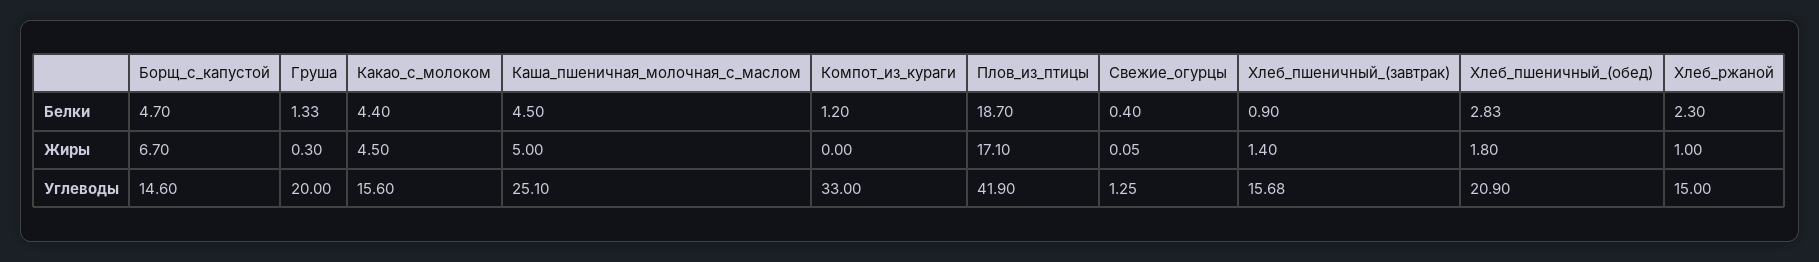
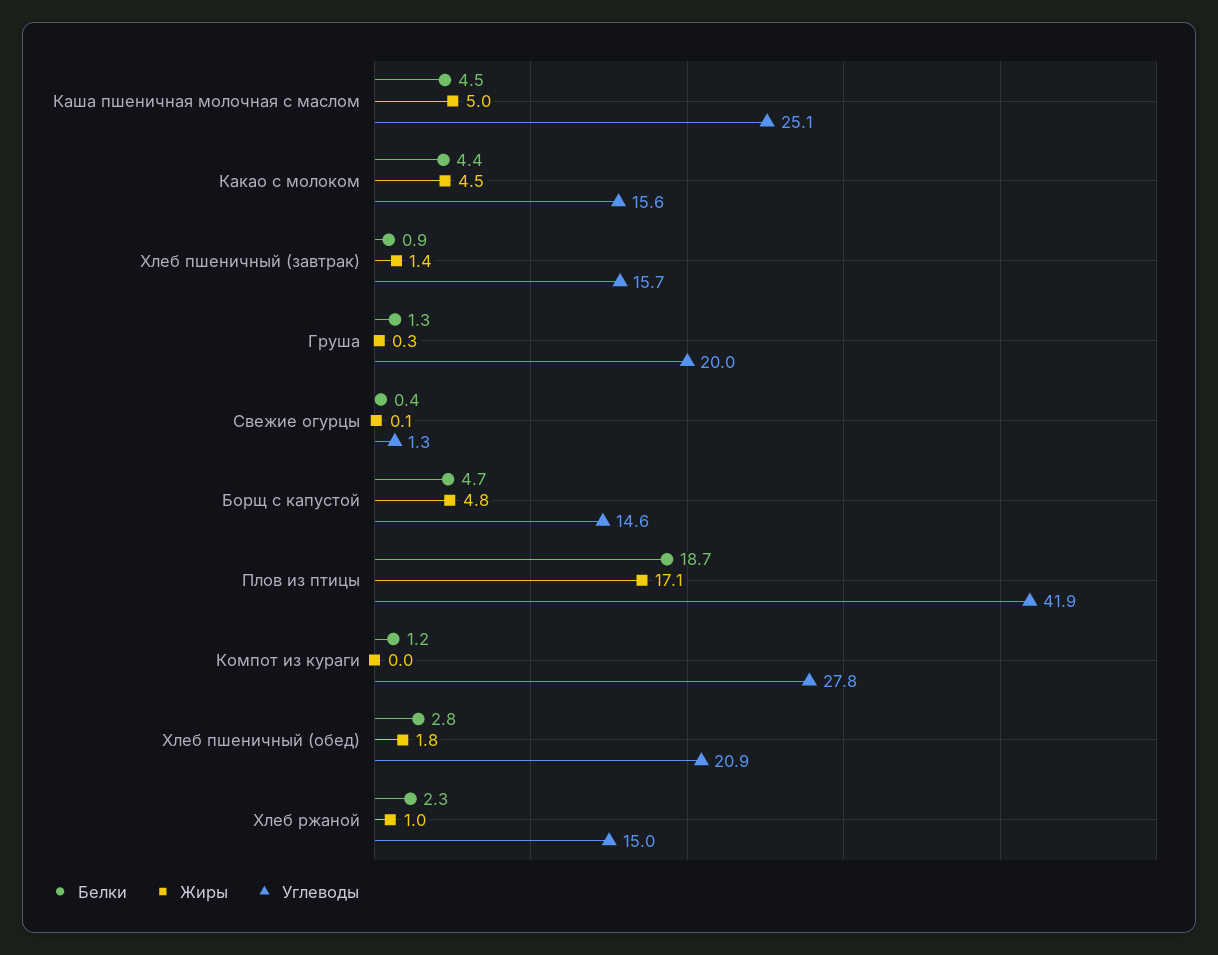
  {
    "Белки": {
      "Борщ_с_капустой": 4.7,
      "Груша": 1.33,
      "Какао_с_молоком": 4.4,
      "Каша_пшеничная_молочная_с_маслом": 4.5,
      "Компот_из_кураги": 1.2,
      "Плов_из_птицы": 18.7,
      "Свежие_огурцы": 0.4,
      "Хлеб_пшеничный_(завтрак)": 0.9,
      "Хлеб_пшеничный_(обед)": 2.83,
      "Хлеб_ржаной": 2.3
    },
    "Жиры": {
-     "Борщ_с_капустой": 6.7,
+     "Борщ_с_капустой": 4.8,
      "Груша": 0.3,
      "Какао_с_молоком": 4.5,
      "Каша_пшеничная_молочная_с_маслом": 5,
      "Компот_из_кураги": 0,
      "Плов_из_птицы": 17.1,
      "Свежие_огурцы": 0.05,
      "Хлеб_пшеничный_(завтрак)": 1.4,
      "Хлеб_пшеничный_(обед)": 1.8,
      "Хлеб_ржаной": 1
    },
    "Углеводы": {
      "Борщ_с_капустой": 14.6,
      "Груша": 20,
      "Какао_с_молоком": 15.6,
      "Каша_пшеничная_молочная_с_маслом": 25.1,
-     "Компот_из_кураги": 33,
+     "Компот_из_кураги": 27.8,
      "Плов_из_птицы": 41.9,
      "Свежие_огурцы": 1.25,
      "Хлеб_пшеничный_(завтрак)": 15.68,
      "Хлеб_пшеничный_(обед)": 20.9,
      "Хлеб_ржаной": 15
    }
  }

